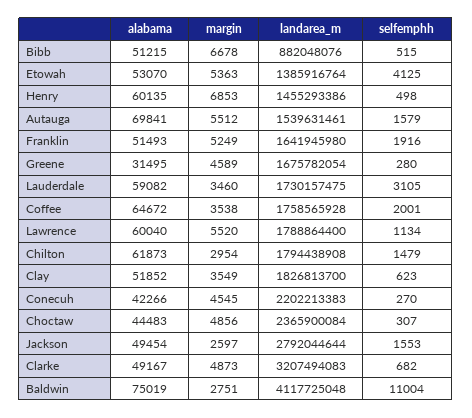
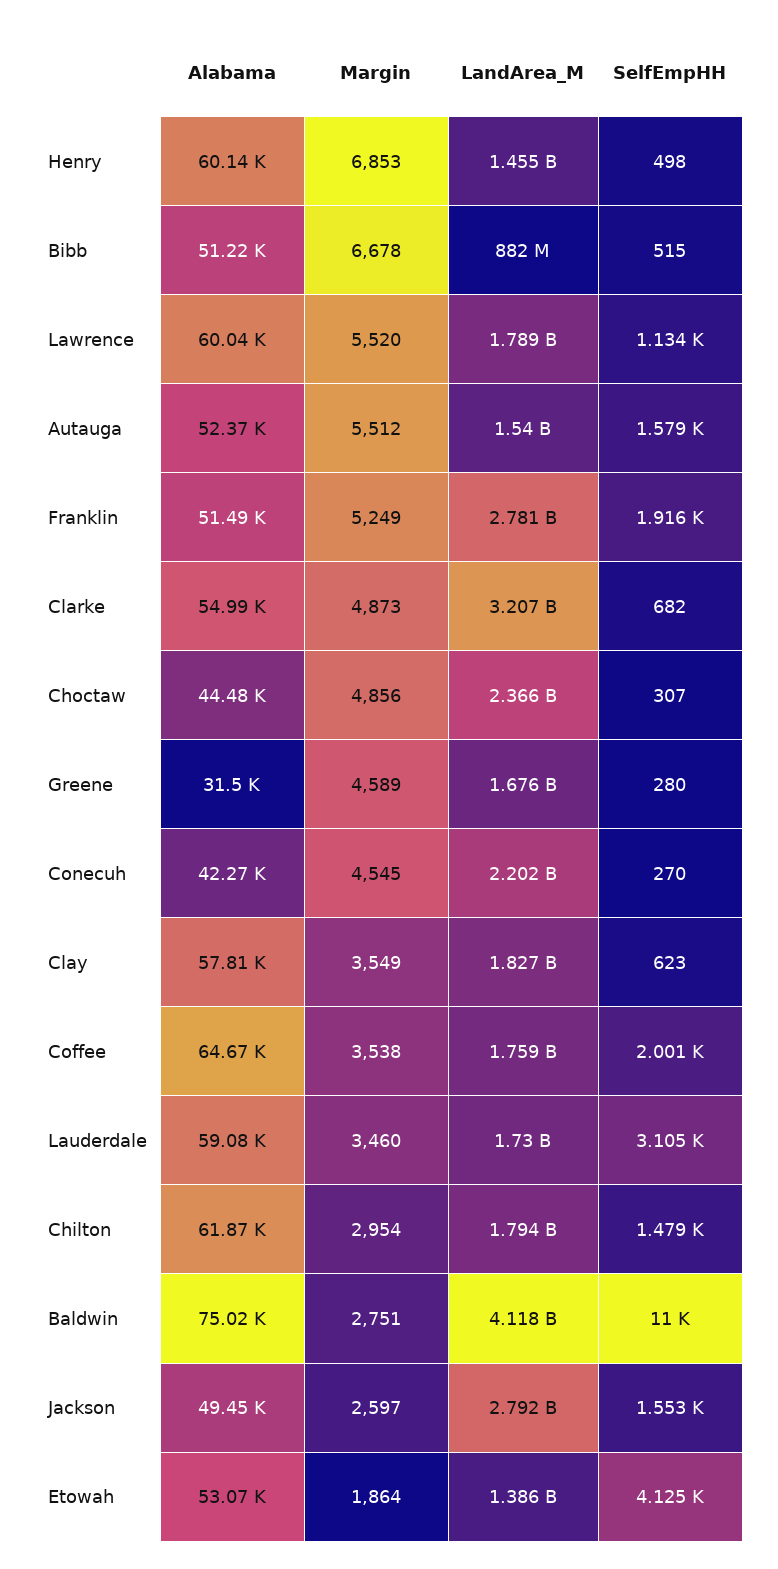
  {
    "alabama": {
      "Bibb": 51215,
      "Etowah": 53070,
      "Henry": 60135,
-     "Autauga": 69841,
+     "Autauga": 52370,
      "Franklin": 51493,
      "Greene": 31495,
      "Lauderdale": 59082,
      "Coffee": 64672,
      "Lawrence": 60040,
      "Chilton": 61873,
-     "Clay": 51852,
+     "Clay": 57810,
      "Conecuh": 42266,
      "Choctaw": 44483,
      "Jackson": 49454,
-     "Clarke": 49167,
+     "Clarke": 54990,
      "Baldwin": 75019
    },
    "margin": {
      "Bibb": 6678,
-     "Etowah": 5363,
+     "Etowah": 1864,
      "Henry": 6853,
      "Autauga": 5512,
      "Franklin": 5249,
      "Greene": 4589,
      "Lauderdale": 3460,
      "Coffee": 3538,
      "Lawrence": 5520,
      "Chilton": 2954,
      "Clay": 3549,
      "Conecuh": 4545,
      "Choctaw": 4856,
      "Jackson": 2597,
      "Clarke": 4873,
      "Baldwin": 2751
    },
    "landarea_m": {
      "Bibb": 882048076,
      "Etowah": 1385916764,
      "Henry": 1455293386,
      "Autauga": 1539631461,
-     "Franklin": 1641945980,
+     "Franklin": 2781000000,
      "Greene": 1675782054,
      "Lauderdale": 1730157475,
      "Coffee": 1758565928,
      "Lawrence": 1788864400,
      "Chilton": 1794438908,
      "Clay": 1826813700,
      "Conecuh": 2202213383,
      "Choctaw": 2365900084,
      "Jackson": 2792044644,
      "Clarke": 3207494083,
      "Baldwin": 4117725048
    },
    "selfemphh": {
      "Bibb": 515,
      "Etowah": 4125,
      "Henry": 498,
      "Autauga": 1579,
      "Franklin": 1916,
      "Greene": 280,
      "Lauderdale": 3105,
      "Coffee": 2001,
      "Lawrence": 1134,
      "Chilton": 1479,
      "Clay": 623,
      "Conecuh": 270,
      "Choctaw": 307,
      "Jackson": 1553,
      "Clarke": 682,
      "Baldwin": 11004
    }
  }

